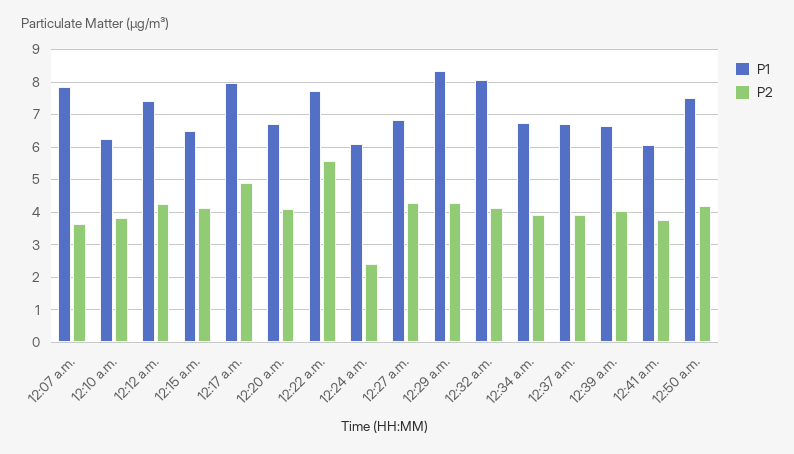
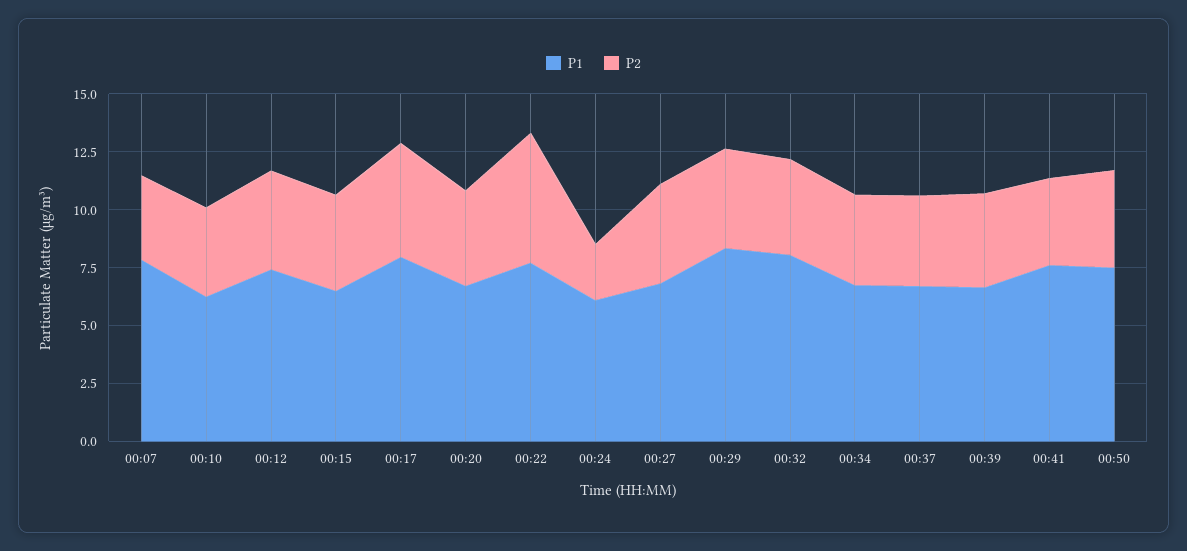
  {
    "P1": {
      "12:07 a.m.": 7.8,
      "12:10 a.m.": 6.2,
      "12:12 a.m.": 7.4,
      "12:15 a.m.": 6.6,
      "12:17 a.m.": 8,
      "12:20 a.m.": 6.8,
      "12:22 a.m.": 7.8,
      "12:24 a.m.": 6.2,
      "12:27 a.m.": 6.8,
      "12:29 a.m.": 8.4,
      "12:32 a.m.": 8,
      "12:34 a.m.": 6.8,
      "12:37 a.m.": 6.8,
      "12:39 a.m.": 6.6,
-     "12:41 a.m.": 6,
+     "12:41 a.m.": 7.5,
      "12:50 a.m.": 7.6
    },
    "P2": {
      "12:07 a.m.": 3.6,
      "12:10 a.m.": 3.8,
      "12:12 a.m.": 4.2,
      "12:15 a.m.": 4.2,
      "12:17 a.m.": 5,
      "12:20 a.m.": 4.2,
      "12:22 a.m.": 5.6,
      "12:24 a.m.": 2.4,
      "12:27 a.m.": 4.2,
      "12:29 a.m.": 4.2,
      "12:32 a.m.": 4.2,
      "12:34 a.m.": 4,
      "12:37 a.m.": 4,
      "12:39 a.m.": 4,
      "12:41 a.m.": 3.8,
      "12:50 a.m.": 4.2
    }
  }

